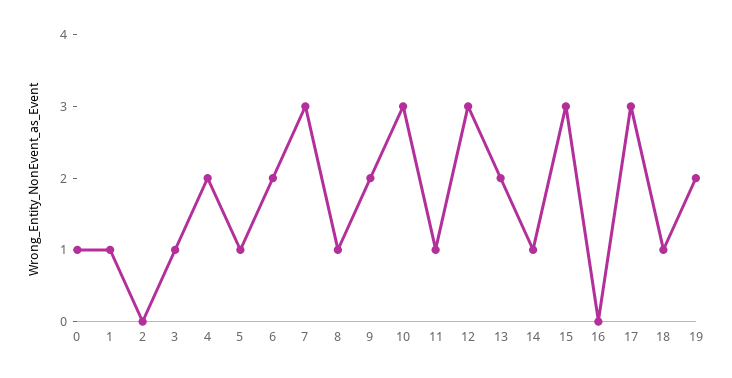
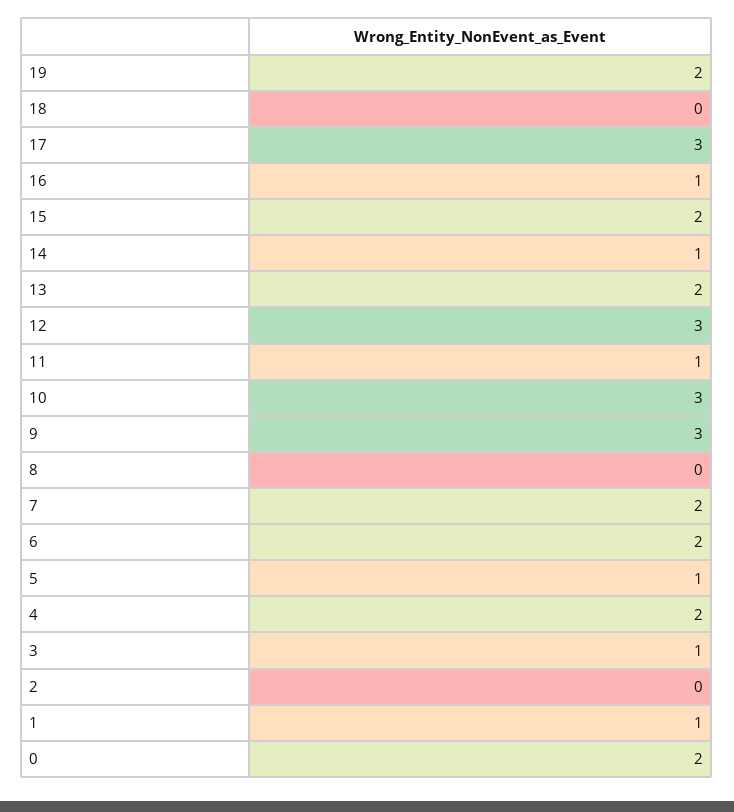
  {
-   "0": 1,
+   "0": 2,
    "1": 1,
    "2": 0,
    "3": 1,
    "4": 2,
    "5": 1,
    "6": 2,
-   "7": 3,
+   "7": 2,
-   "8": 1,
+   "8": 0,
-   "9": 2,
+   "9": 3,
    "10": 3,
    "11": 1,
    "12": 3,
    "13": 2,
    "14": 1,
-   "15": 3,
+   "15": 2,
-   "16": 0,
+   "16": 1,
    "17": 3,
-   "18": 1,
+   "18": 0,
    "19": 2
  }

